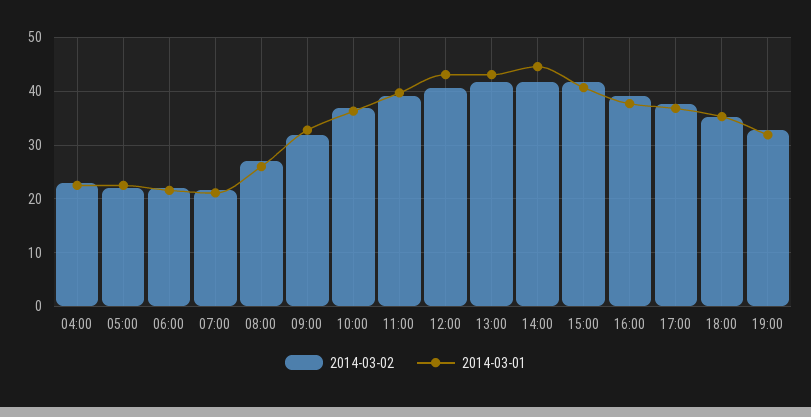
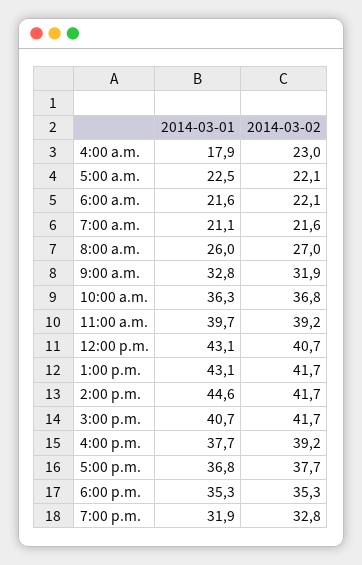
  {
    "2014-03-02": {
      "04:00": 23,
      "05:00": 22.1,
      "06:00": 22.1,
      "07:00": 21.6,
      "08:00": 27,
      "09:00": 31.9,
      "10:00": 36.8,
      "11:00": 39.2,
      "12:00": 40.7,
      "13:00": 41.7,
      "14:00": 41.7,
      "15:00": 41.7,
      "16:00": 39.2,
      "17:00": 37.7,
      "18:00": 35.3,
      "19:00": 32.8
    },
    "2014-03-01": {
-     "04:00": 22,
+     "04:00": 17.9,
      "05:00": 22.5,
      "06:00": 21.6,
      "07:00": 21.1,
      "08:00": 26,
      "09:00": 32.8,
      "10:00": 36.3,
      "11:00": 39.7,
      "12:00": 43.1,
      "13:00": 43.1,
      "14:00": 44.6,
      "15:00": 40.7,
      "16:00": 37.7,
      "17:00": 36.8,
      "18:00": 35.3,
      "19:00": 31.9
    }
  }

